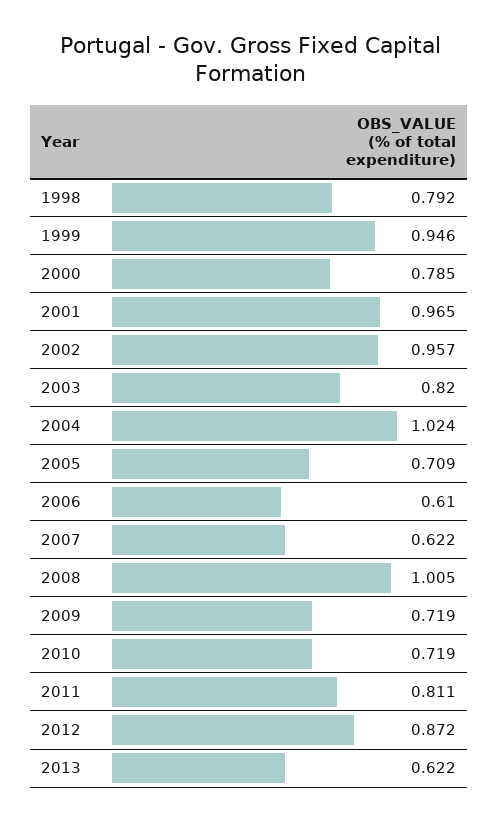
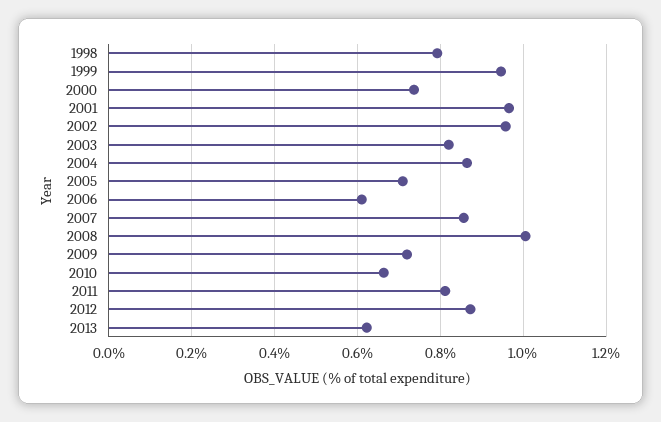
  {
    "1998": 0.792,
    "1999": 0.946,
-   "2000": 0.785,
+   "2000": 0.74,
    "2001": 0.965,
    "2002": 0.957,
    "2003": 0.82,
-   "2004": 1.024,
+   "2004": 0.86,
    "2005": 0.709,
    "2006": 0.61,
-   "2007": 0.622,
+   "2007": 0.86,
    "2008": 1.005,
    "2009": 0.719,
-   "2010": 0.719,
+   "2010": 0.66,
    "2011": 0.811,
    "2012": 0.872,
    "2013": 0.622
  }

